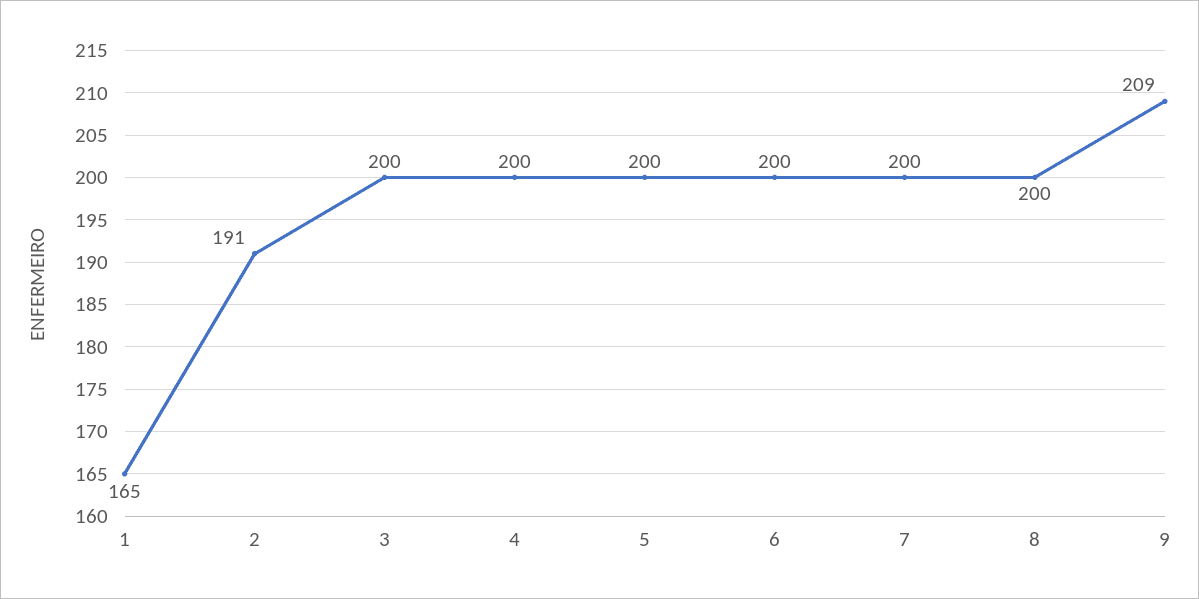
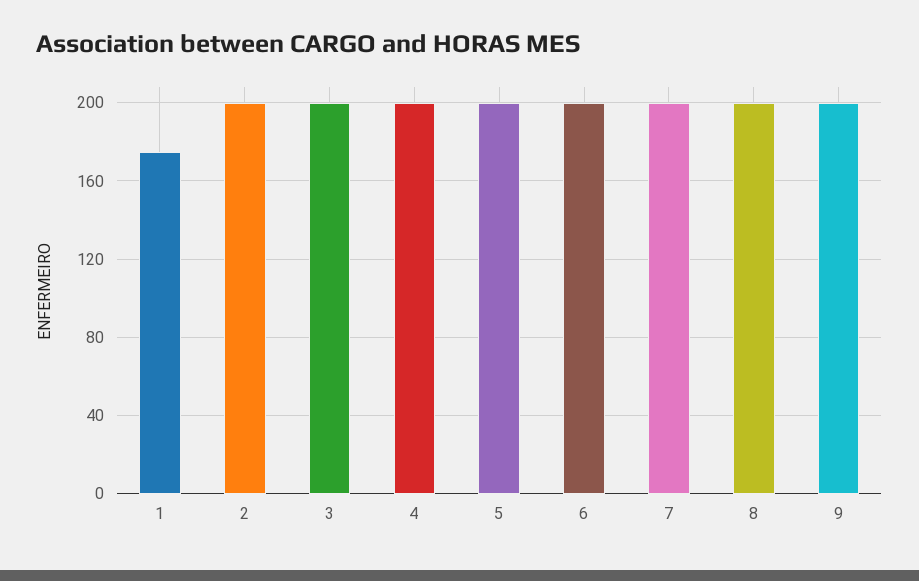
  {
-   "1": 165,
+   "1": 175,
-   "2": 191,
+   "2": 200,
    "3": 200,
    "4": 200,
    "5": 200,
    "6": 200,
    "7": 200,
    "8": 200,
-   "9": 209
+   "9": 200
  }

